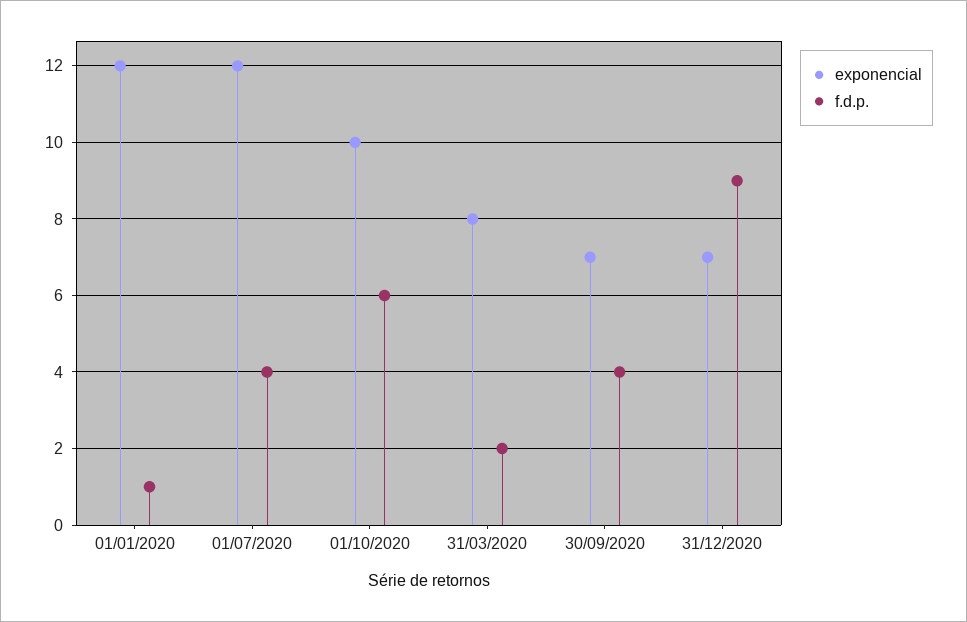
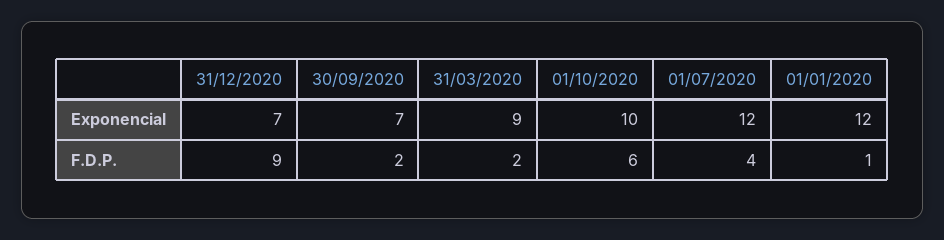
  {
    "exponencial": {
      "01/01/2020": 12,
      "01/07/2020": 12,
      "01/10/2020": 10,
-     "31/03/2020": 8,
+     "31/03/2020": 9,
      "30/09/2020": 7,
      "31/12/2020": 7
    },
    "f.d.p.": {
      "01/01/2020": 1,
      "01/07/2020": 4,
      "01/10/2020": 6,
      "31/03/2020": 2,
-     "30/09/2020": 4,
+     "30/09/2020": 2,
      "31/12/2020": 9
    }
  }

